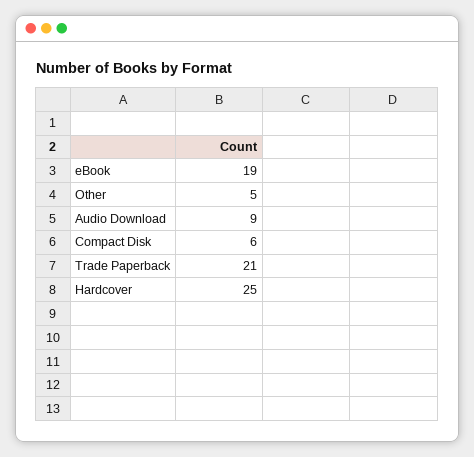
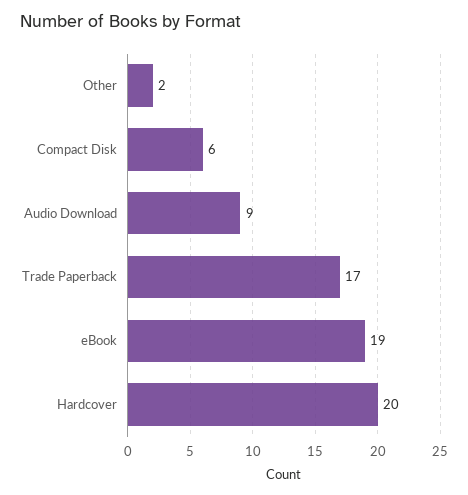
  {
    "eBook": 19,
-   "Other": 5,
+   "Other": 2,
    "Audio Download": 9,
    "Compact Disk": 6,
-   "Trade Paperback": 21,
+   "Trade Paperback": 17,
-   "Hardcover": 25
+   "Hardcover": 20
  }

